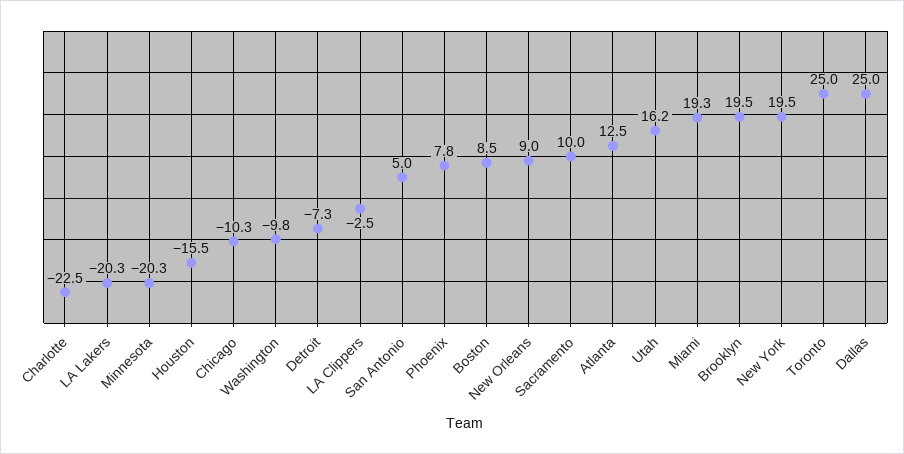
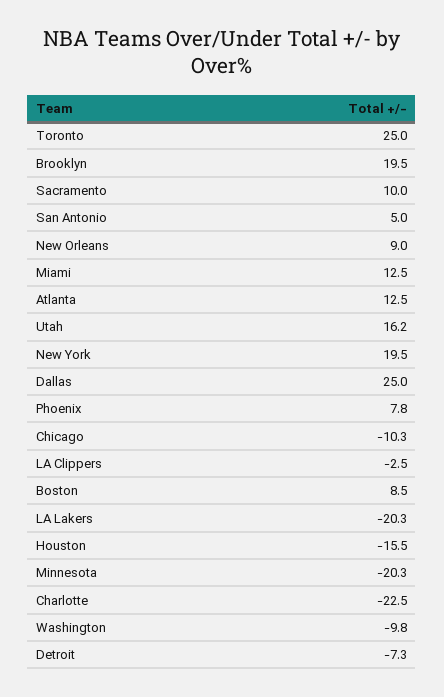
  {
    "Charlotte": -22.5,
    "LA Lakers": -20.3,
    "Minnesota": -20.3,
    "Houston": -15.5,
    "Chicago": -10.3,
    "Washington": -9.8,
    "Detroit": -7.3,
    "LA Clippers": -2.5,
    "San Antonio": 5,
    "Phoenix": 7.8,
    "Boston": 8.5,
    "New Orleans": 9,
    "Sacramento": 10,
    "Atlanta": 12.5,
    "Utah": 16.2,
-   "Miami": 19.3,
+   "Miami": 12.5,
    "Brooklyn": 19.5,
    "New York": 19.5,
    "Toronto": 25,
    "Dallas": 25
  }

